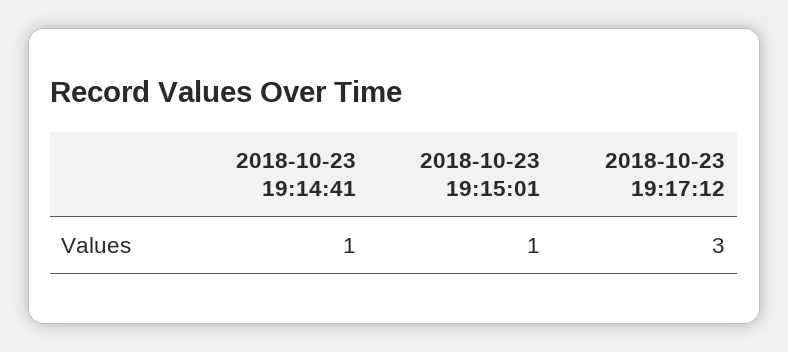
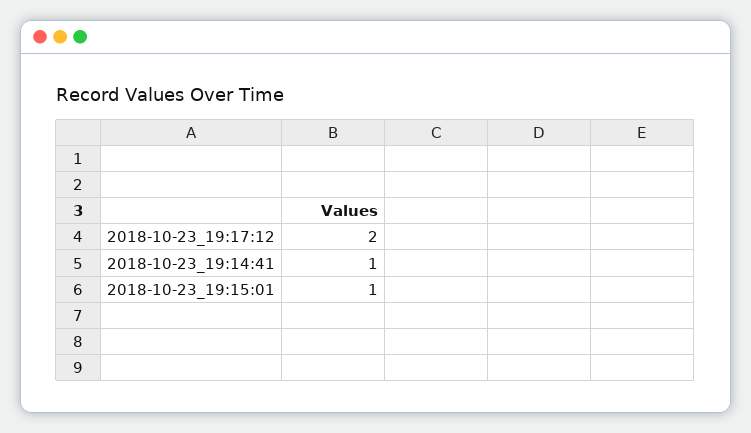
  {
    "2018-10-23 19:14:41": 1,
    "2018-10-23 19:15:01": 1,
-   "2018-10-23 19:17:12": 3
+   "2018-10-23 19:17:12": 2
  }

